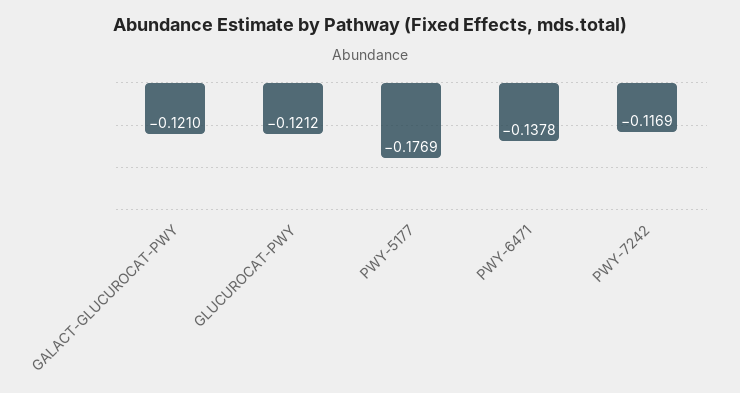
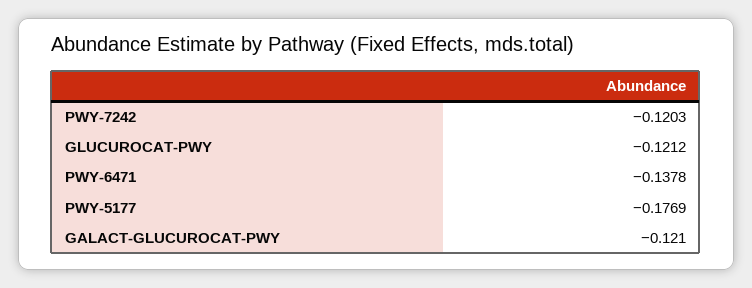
  {
    "GALACT-GLUCUROCAT-PWY": -0.121,
    "GLUCUROCAT-PWY": -0.1212,
    "PWY-5177": -0.1769,
    "PWY-6471": -0.1378,
-   "PWY-7242": -0.1169
+   "PWY-7242": -0.1203
  }

